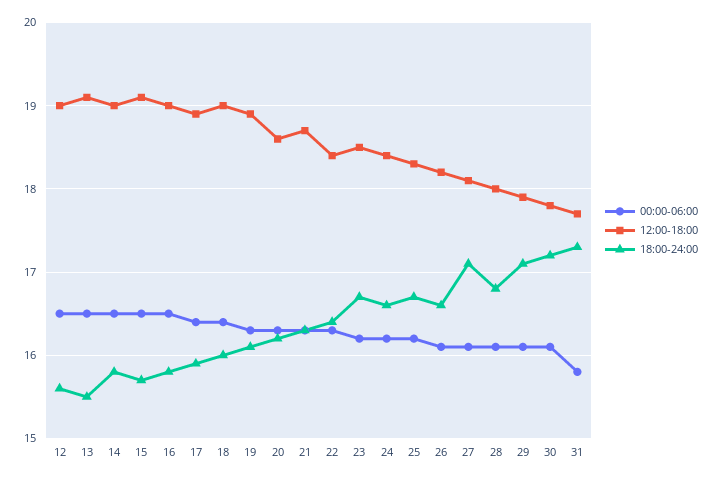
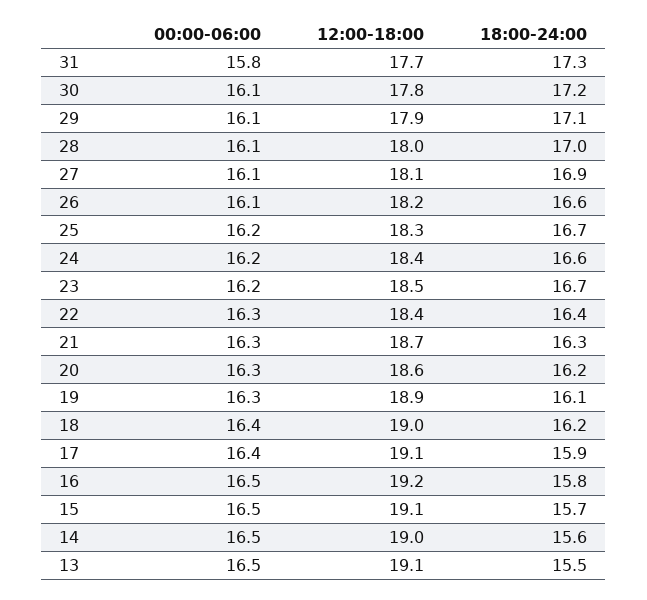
  {
    "00:00-06:00": {
-     "12": 16.5,
      "13": 16.5,
      "14": 16.5,
      "15": 16.5,
      "16": 16.5,
      "17": 16.4,
      "18": 16.4,
      "19": 16.3,
      "20": 16.3,
      "21": 16.3,
      "22": 16.3,
      "23": 16.2,
      "24": 16.2,
      "25": 16.2,
      "26": 16.1,
      "27": 16.1,
      "28": 16.1,
      "29": 16.1,
      "30": 16.1,
      "31": 15.8
    },
    "12:00-18:00": {
-     "12": 19,
      "13": 19.1,
      "14": 19,
      "15": 19.1,
-     "16": 19,
+     "16": 19.2,
-     "17": 18.9,
+     "17": 19.1,
      "18": 19,
      "19": 18.9,
      "20": 18.6,
      "21": 18.7,
      "22": 18.4,
      "23": 18.5,
      "24": 18.4,
      "25": 18.3,
      "26": 18.2,
      "27": 18.1,
      "28": 18,
      "29": 17.9,
      "30": 17.8,
      "31": 17.7
    },
    "18:00-24:00": {
-     "12": 15.6,
      "13": 15.5,
-     "14": 15.8,
+     "14": 15.6,
      "15": 15.7,
      "16": 15.8,
      "17": 15.9,
-     "18": 16,
+     "18": 16.2,
      "19": 16.1,
      "20": 16.2,
      "21": 16.3,
      "22": 16.4,
      "23": 16.7,
      "24": 16.6,
      "25": 16.7,
      "26": 16.6,
-     "27": 17.1,
+     "27": 16.9,
-     "28": 16.8,
+     "28": 17,
      "29": 17.1,
      "30": 17.2,
      "31": 17.3
    }
  }

